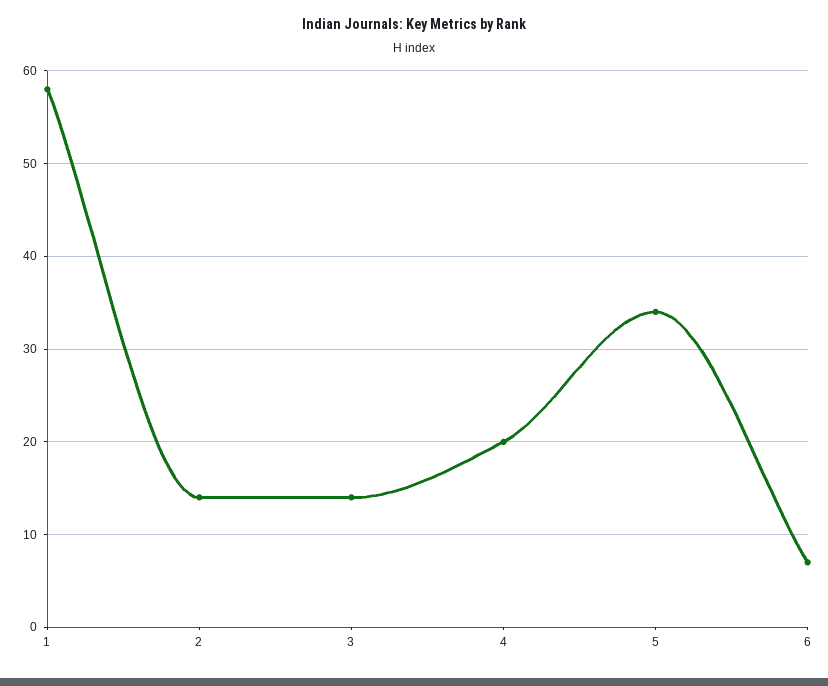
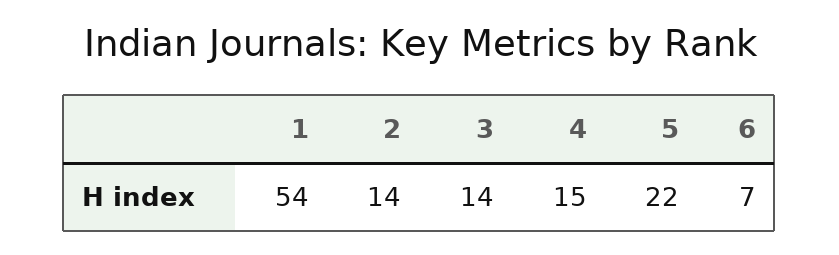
  {
-   "1": 58,
+   "1": 54,
    "2": 14,
    "3": 14,
-   "4": 20,
+   "4": 15,
-   "5": 34,
+   "5": 22,
    "6": 7
  }

